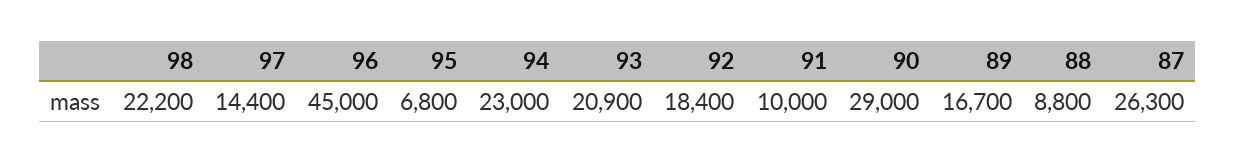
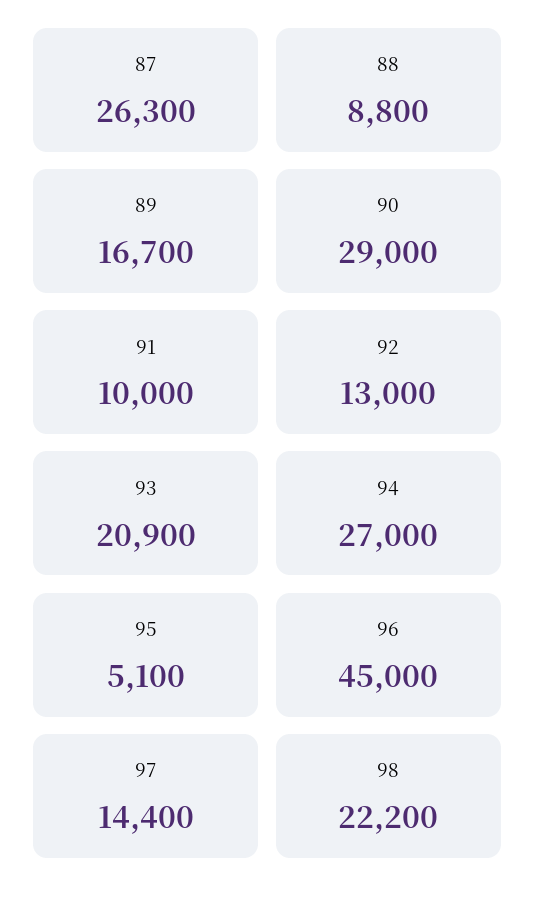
  {
    "98": 22200,
    "97": 14400,
    "96": 45000,
-   "95": 6800,
+   "95": 5100,
-   "94": 23000,
+   "94": 27000,
    "93": 20900,
-   "92": 18400,
+   "92": 13000,
    "91": 10000,
    "90": 29000,
    "89": 16700,
    "88": 8800,
    "87": 26300
  }

